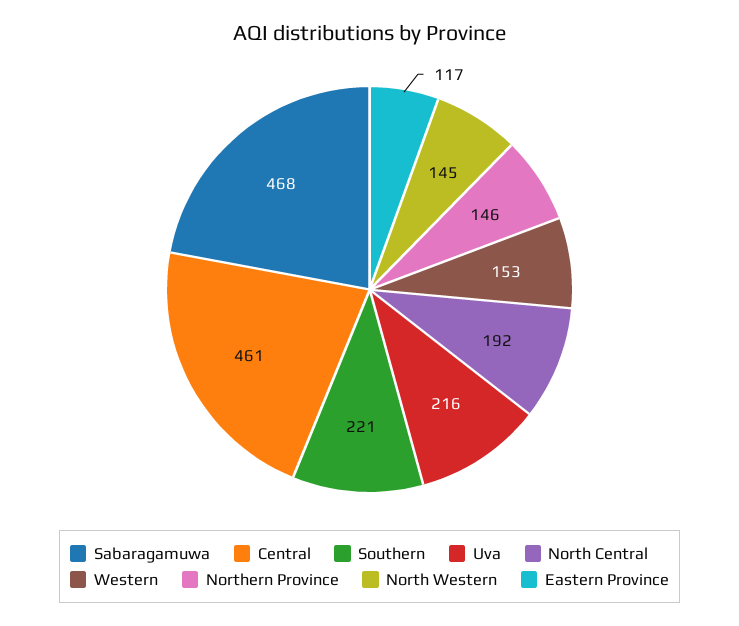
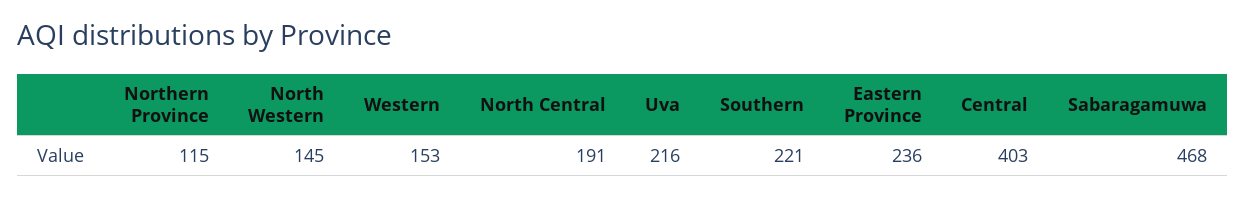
  {
    "Sabaragamuwa": 468,
-   "Central": 461,
+   "Central": 403,
    "Southern": 221,
    "Uva": 216,
-   "North Central": 192,
+   "North Central": 191,
    "Western": 153,
-   "Northern Province": 146,
+   "Northern Province": 115,
    "North Western": 145,
-   "Eastern Province": 117
+   "Eastern Province": 236
  }

